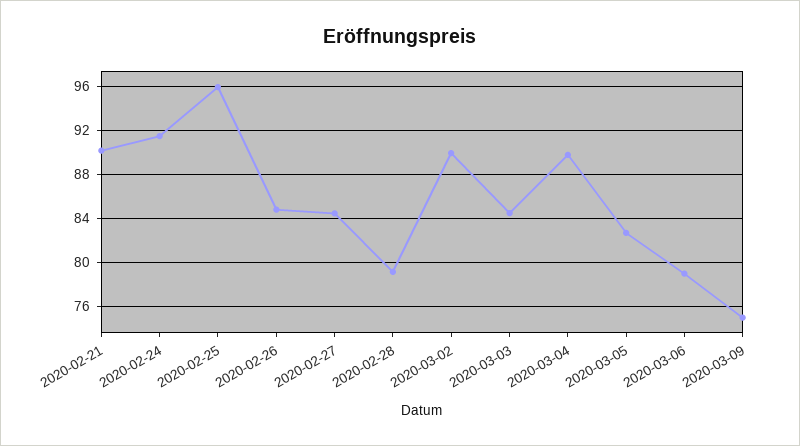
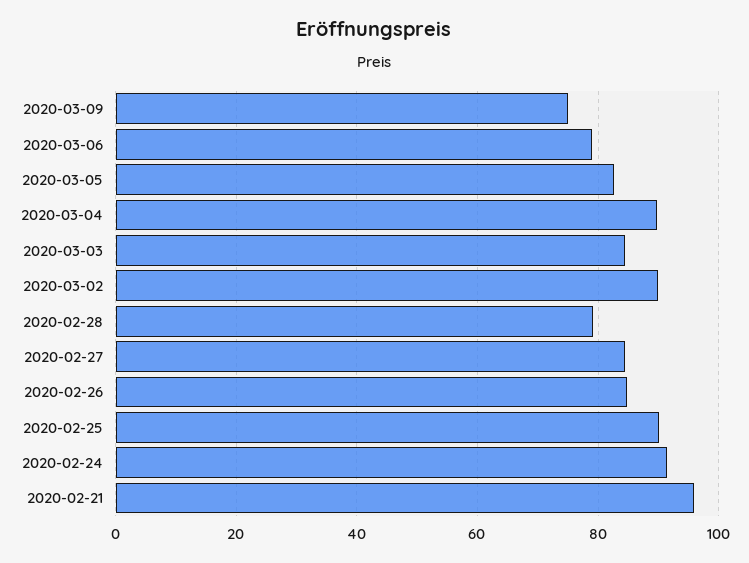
  {
-   "2020-02-21": 90,
+   "2020-02-21": 96,
    "2020-02-24": 92,
-   "2020-02-25": 96,
+   "2020-02-25": 90,
    "2020-02-26": 85,
    "2020-02-27": 84,
    "2020-02-28": 79,
    "2020-03-02": 90,
    "2020-03-03": 85,
    "2020-03-04": 90,
    "2020-03-05": 83,
    "2020-03-06": 79,
    "2020-03-09": 75
  }

